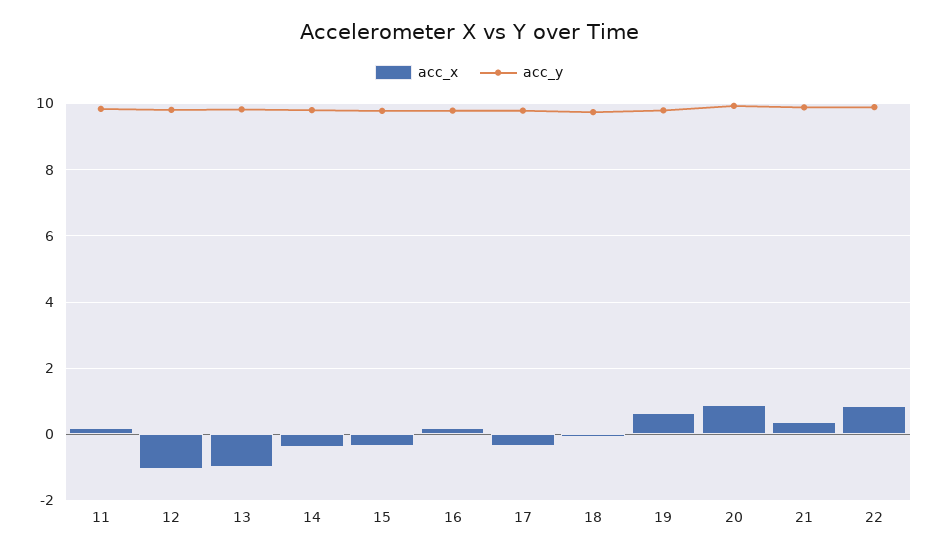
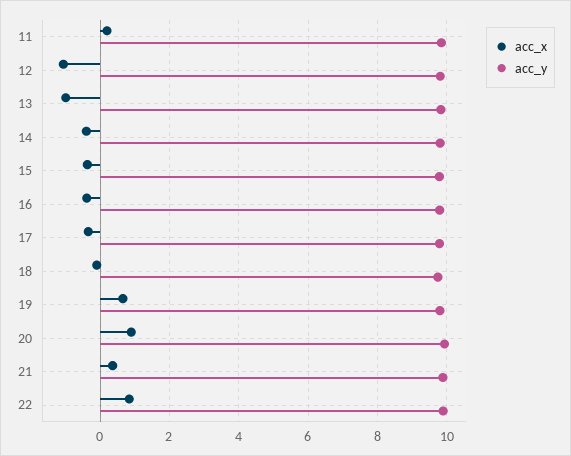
  {
    "acc_x": {
      "11": 0.2,
      "12": -1,
      "13": -1,
      "14": -0.4,
      "15": -0.4,
-     "16": 0.2,
+     "16": -0.4,
      "17": -0.4,
      "18": 0,
      "19": 0.6,
      "20": 1,
      "21": 0.4,
      "22": 0.8
    },
    "acc_y": {
      "11": 9.8,
      "12": 9.8,
      "13": 9.8,
      "14": 9.8,
      "15": 9.8,
      "16": 9.8,
      "17": 9.8,
      "18": 9.8,
      "19": 9.8,
      "20": 10,
      "21": 9.8,
      "22": 9.8
    }
  }

